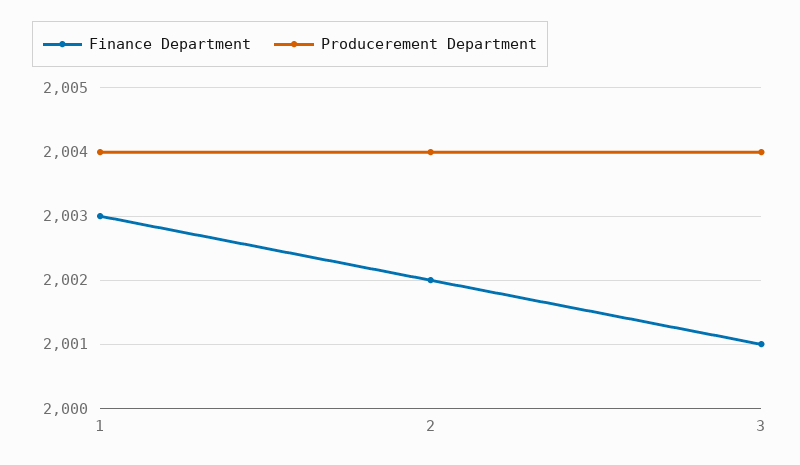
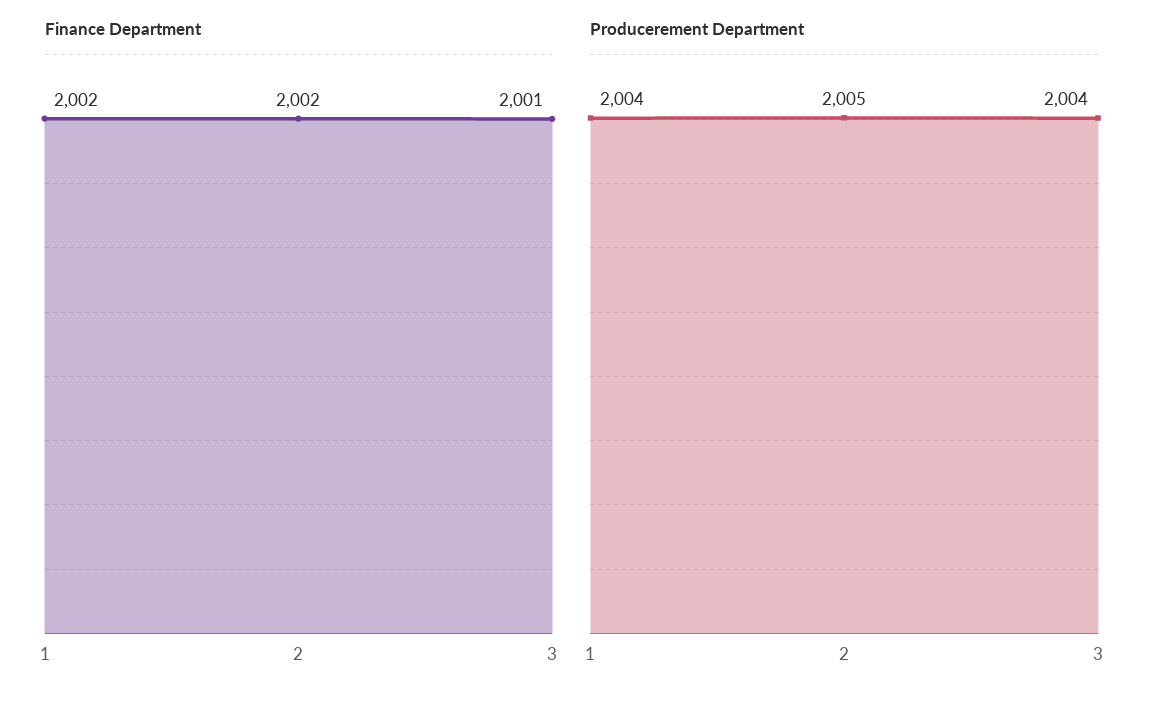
  {
    "Finance Department": {
-     "1": 2003,
+     "1": 2002,
      "2": 2002,
      "3": 2001
    },
    "Producerement Department": {
      "1": 2004,
-     "2": 2004,
+     "2": 2005,
      "3": 2004
    }
  }

